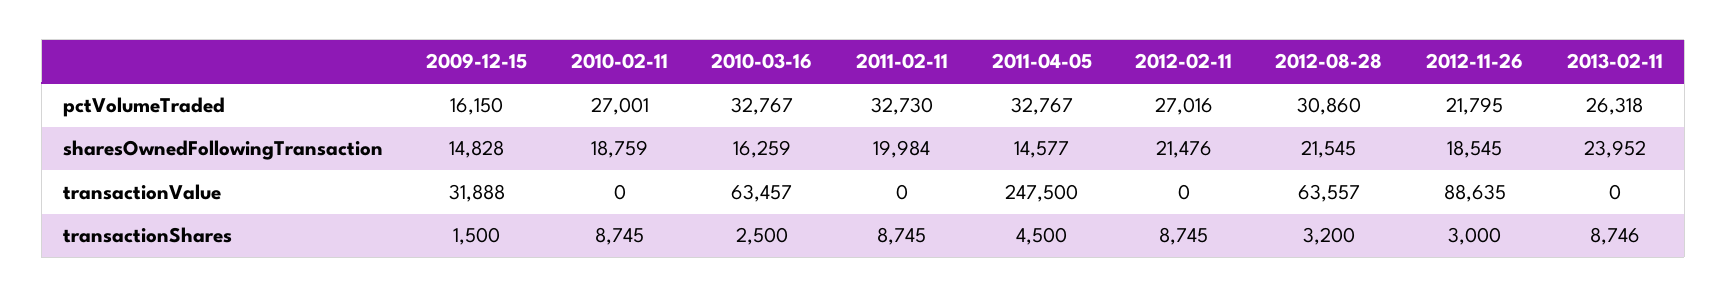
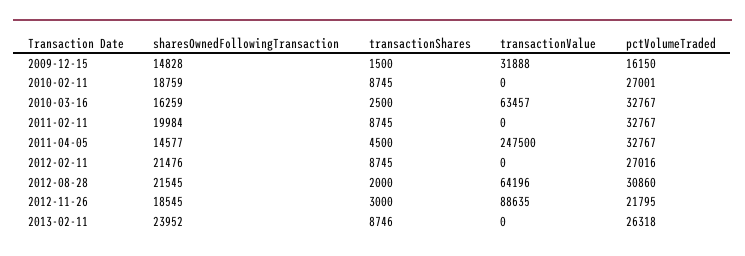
  {
    "2009-12-15": {
      "pctVolumeTraded": 16150,
      "sharesOwnedFollowingTransaction": 14828,
      "transactionValue": 31888,
      "transactionShares": 1500
    },
    "2010-02-11": {
      "pctVolumeTraded": 27001,
      "sharesOwnedFollowingTransaction": 18759,
      "transactionValue": 0,
      "transactionShares": 8745
    },
    "2010-03-16": {
      "pctVolumeTraded": 32767,
      "sharesOwnedFollowingTransaction": 16259,
      "transactionValue": 63457,
      "transactionShares": 2500
    },
    "2011-02-11": {
-     "pctVolumeTraded": 32730,
+     "pctVolumeTraded": 32767,
      "sharesOwnedFollowingTransaction": 19984,
      "transactionValue": 0,
      "transactionShares": 8745
    },
    "2011-04-05": {
      "pctVolumeTraded": 32767,
      "sharesOwnedFollowingTransaction": 14577,
      "transactionValue": 247500,
      "transactionShares": 4500
    },
    "2012-02-11": {
      "pctVolumeTraded": 27016,
      "sharesOwnedFollowingTransaction": 21476,
      "transactionValue": 0,
      "transactionShares": 8745
    },
    "2012-08-28": {
      "pctVolumeTraded": 30860,
      "sharesOwnedFollowingTransaction": 21545,
-     "transactionValue": 63557,
+     "transactionValue": 64196,
-     "transactionShares": 3200
+     "transactionShares": 2000
    },
    "2012-11-26": {
      "pctVolumeTraded": 21795,
      "sharesOwnedFollowingTransaction": 18545,
      "transactionValue": 88635,
      "transactionShares": 3000
    },
    "2013-02-11": {
      "pctVolumeTraded": 26318,
      "sharesOwnedFollowingTransaction": 23952,
      "transactionValue": 0,
      "transactionShares": 8746
    }
  }

